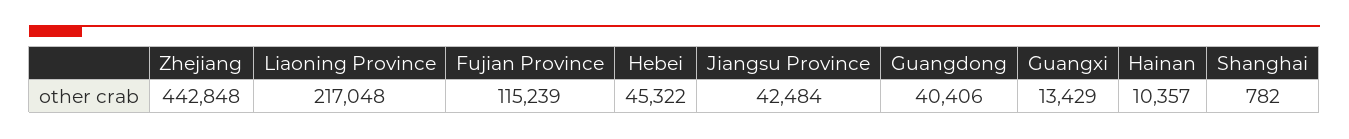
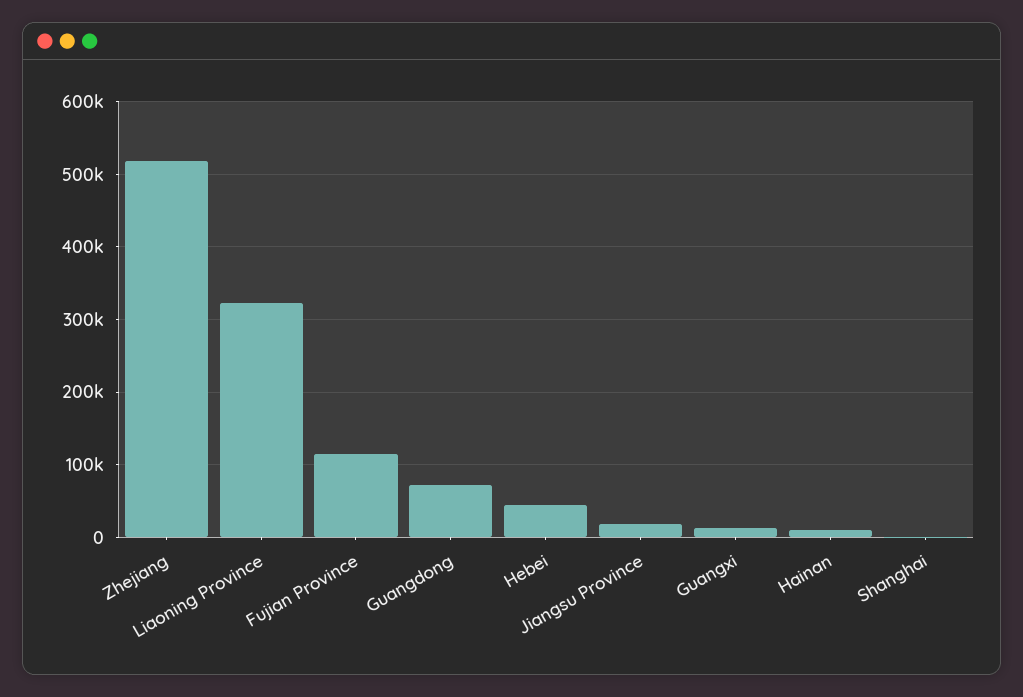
  {
-   "Zhejiang": 442848,
+   "Zhejiang": 520000,
-   "Liaoning Province": 217048,
+   "Liaoning Province": 320000,
    "Fujian Province": 115239,
    "Hebei": 45322,
-   "Jiangsu Province": 42484,
+   "Jiangsu Province": 20000,
-   "Guangdong": 40406,
+   "Guangdong": 70000,
    "Guangxi": 13429,
    "Hainan": 10357,
    "Shanghai": 782
  }

